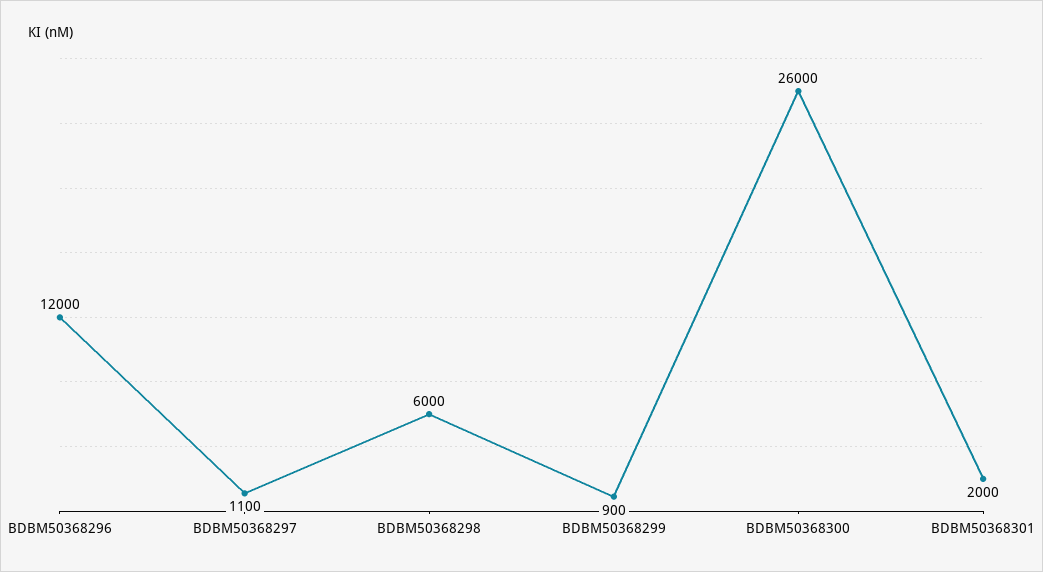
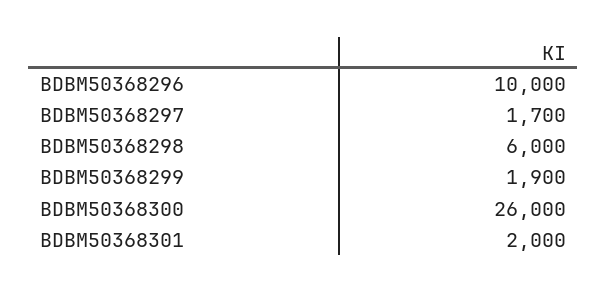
  {
-   "BDBM50368296": 12000,
+   "BDBM50368296": 10000,
-   "BDBM50368297": 1100,
+   "BDBM50368297": 1700,
    "BDBM50368298": 6000,
-   "BDBM50368299": 900,
+   "BDBM50368299": 1900,
    "BDBM50368300": 26000,
    "BDBM50368301": 2000
  }

